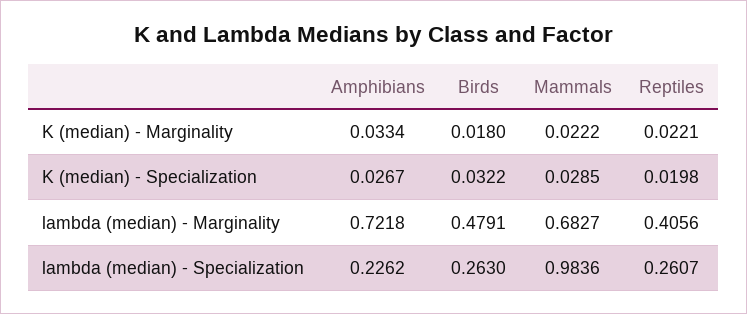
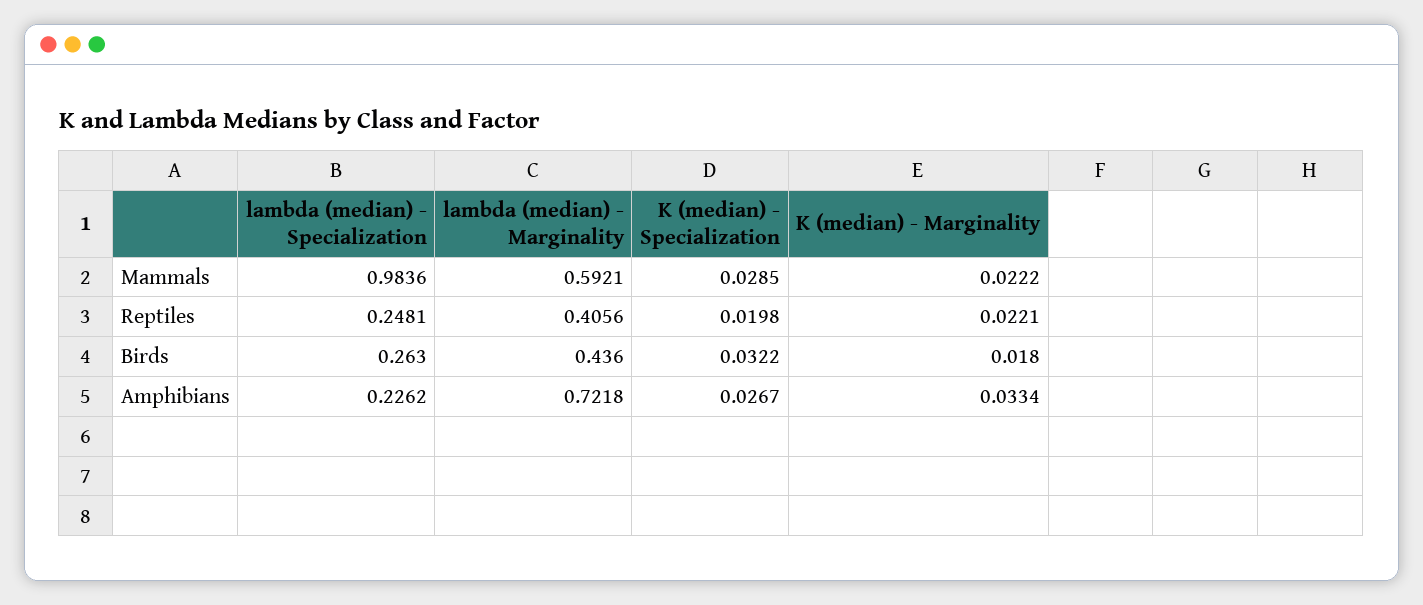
  {
    "Amphibians": {
      "K (median) - Marginality": 0.0334,
      "K (median) - Specialization": 0.0267,
      "lambda (median) - Marginality": 0.7218,
      "lambda (median) - Specialization": 0.2262
    },
    "Birds": {
      "K (median) - Marginality": 0.018,
      "K (median) - Specialization": 0.0322,
-     "lambda (median) - Marginality": 0.4791,
+     "lambda (median) - Marginality": 0.436,
      "lambda (median) - Specialization": 0.263
    },
    "Mammals": {
      "K (median) - Marginality": 0.0222,
      "K (median) - Specialization": 0.0285,
-     "lambda (median) - Marginality": 0.6827,
+     "lambda (median) - Marginality": 0.5921,
      "lambda (median) - Specialization": 0.9836
    },
    "Reptiles": {
      "K (median) - Marginality": 0.0221,
      "K (median) - Specialization": 0.0198,
      "lambda (median) - Marginality": 0.4056,
-     "lambda (median) - Specialization": 0.2607
+     "lambda (median) - Specialization": 0.2481
    }
  }

